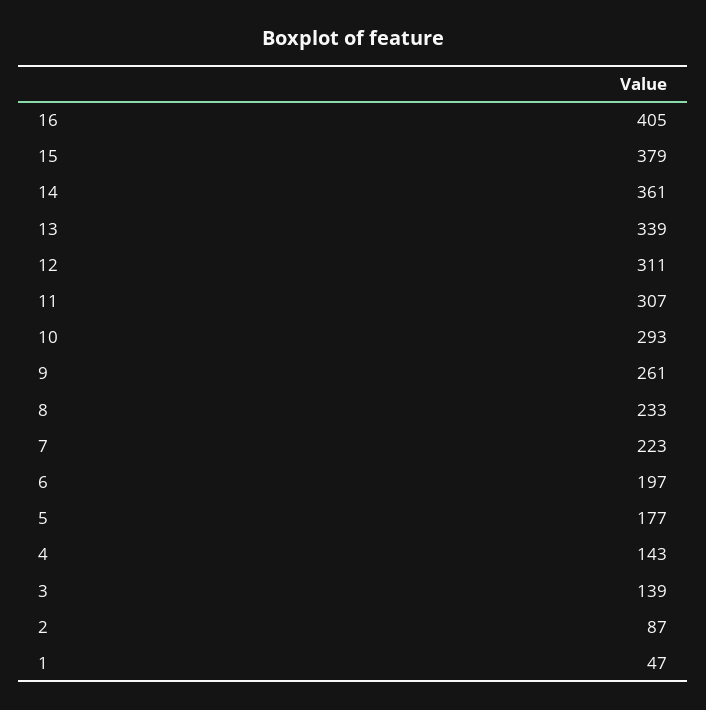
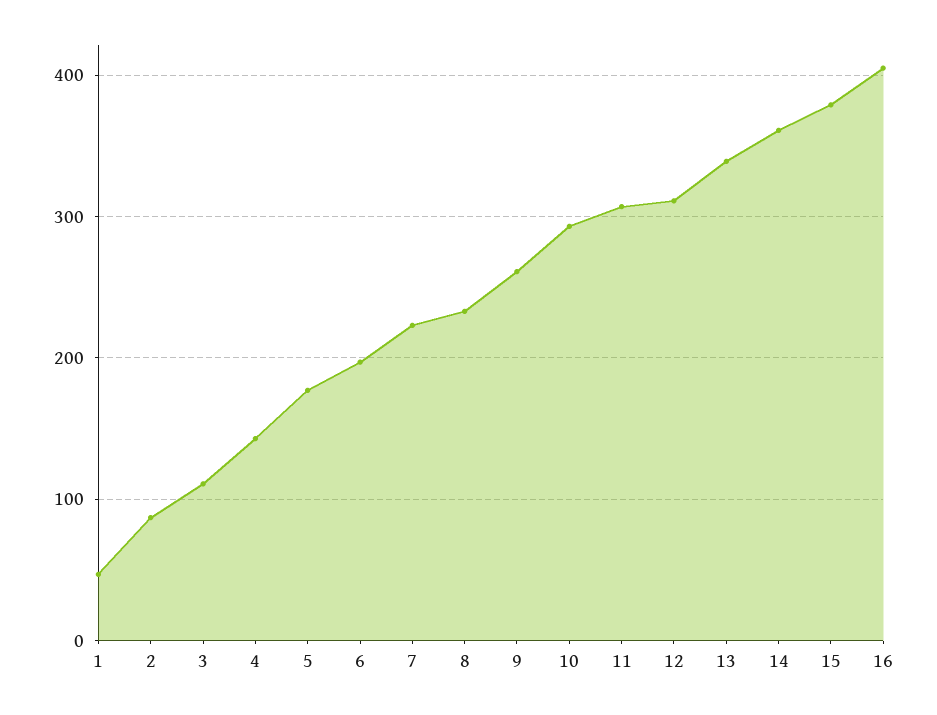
  {
    "16": 405,
    "15": 379,
    "14": 361,
    "13": 339,
    "12": 311,
    "11": 307,
    "10": 293,
    "9": 261,
    "8": 233,
    "7": 223,
    "6": 197,
    "5": 177,
    "4": 143,
-   "3": 139,
+   "3": 110,
    "2": 87,
    "1": 47
  }

